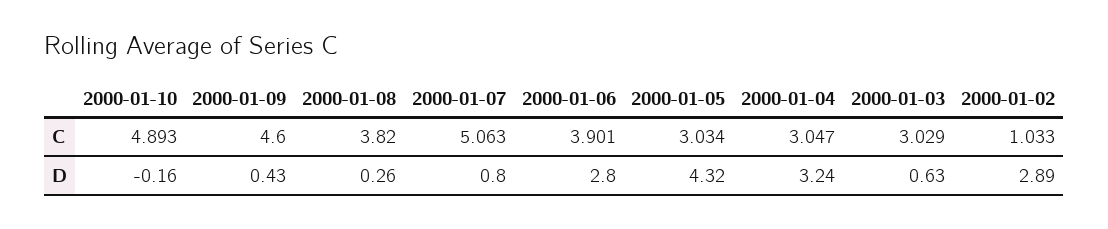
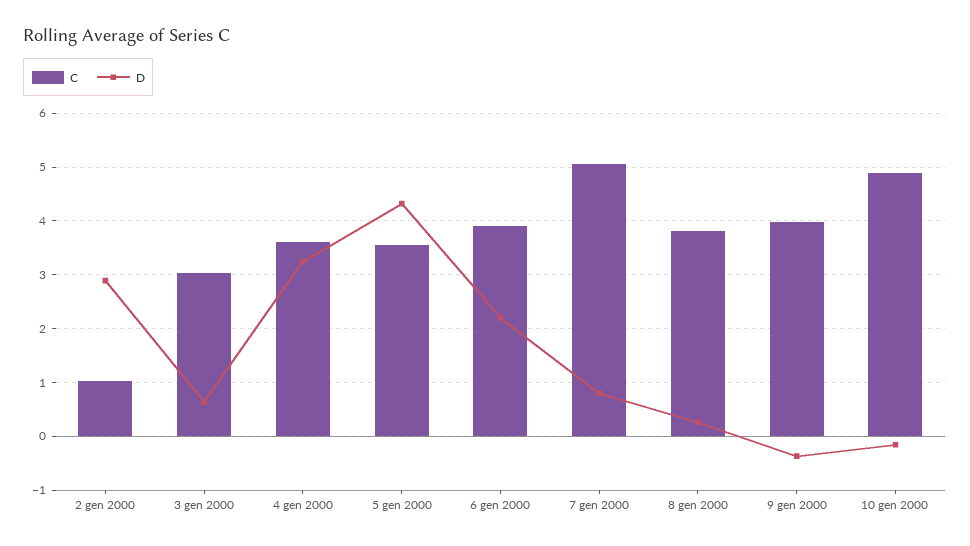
  {
    "C": {
      "2000-01-10": 4.893,
-     "2000-01-09": 4.6,
+     "2000-01-09": 4,
      "2000-01-08": 3.82,
      "2000-01-07": 5.063,
      "2000-01-06": 3.901,
-     "2000-01-05": 3.034,
+     "2000-01-05": 3.6,
-     "2000-01-04": 3.047,
+     "2000-01-04": 3.6,
      "2000-01-03": 3.029,
      "2000-01-02": 1.033
    },
    "D": {
      "2000-01-10": -0.16,
-     "2000-01-09": 0.43,
+     "2000-01-09": -0.4,
      "2000-01-08": 0.26,
      "2000-01-07": 0.8,
-     "2000-01-06": 2.8,
+     "2000-01-06": 2.2,
      "2000-01-05": 4.32,
      "2000-01-04": 3.24,
      "2000-01-03": 0.63,
      "2000-01-02": 2.89
    }
  }

